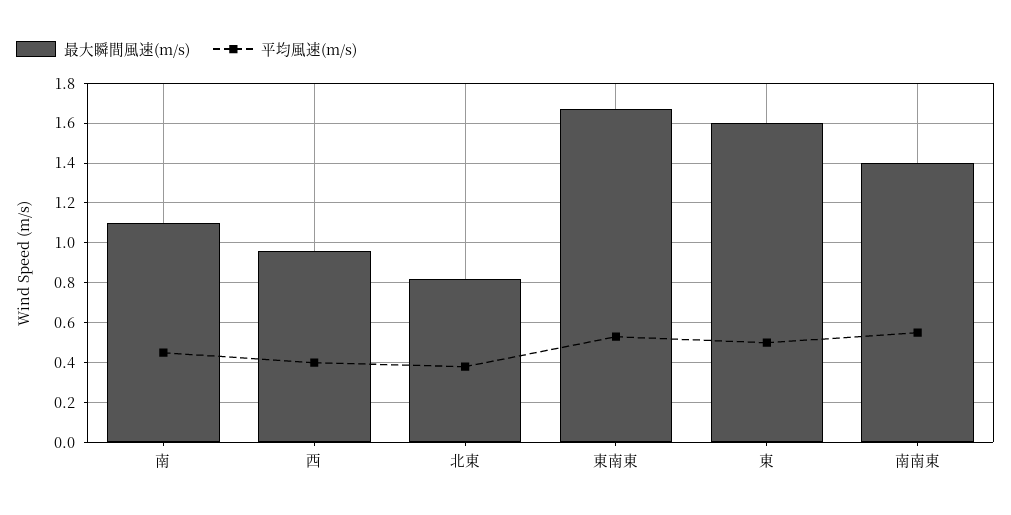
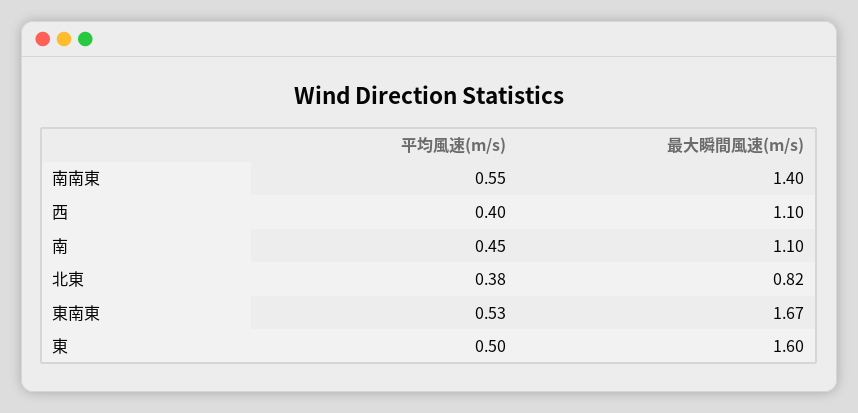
  {
    "最大瞬間風速(m/s)": {
      "南": 1.1,
-     "西": 0.95,
+     "西": 1.1,
      "北東": 0.82,
      "東南東": 1.67,
      "東": 1.6,
      "南南東": 1.4
    },
    "平均風速(m/s)": {
      "南": 0.45,
      "西": 0.4,
      "北東": 0.38,
      "東南東": 0.53,
      "東": 0.5,
      "南南東": 0.55
    }
  }

